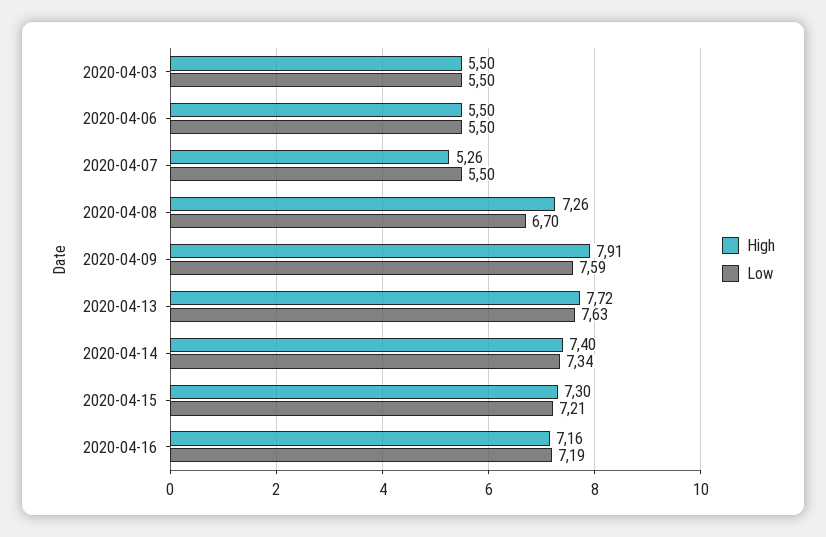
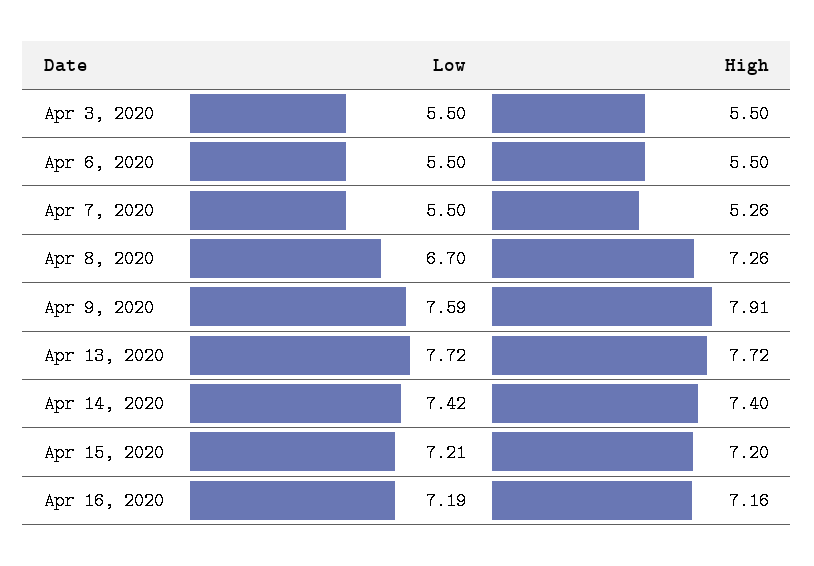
  {
    "High": {
      "2020-04-03": 5.5,
      "2020-04-06": 5.5,
      "2020-04-07": 5.26,
      "2020-04-08": 7.26,
      "2020-04-09": 7.91,
      "2020-04-13": 7.72,
      "2020-04-14": 7.4,
-     "2020-04-15": 7.3,
+     "2020-04-15": 7.2,
      "2020-04-16": 7.16
    },
    "Low": {
      "2020-04-03": 5.5,
      "2020-04-06": 5.5,
      "2020-04-07": 5.5,
      "2020-04-08": 6.7,
      "2020-04-09": 7.59,
-     "2020-04-13": 7.63,
+     "2020-04-13": 7.72,
-     "2020-04-14": 7.34,
+     "2020-04-14": 7.42,
      "2020-04-15": 7.21,
      "2020-04-16": 7.19
    }
  }

